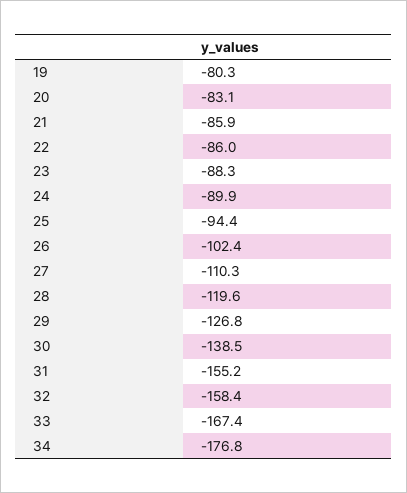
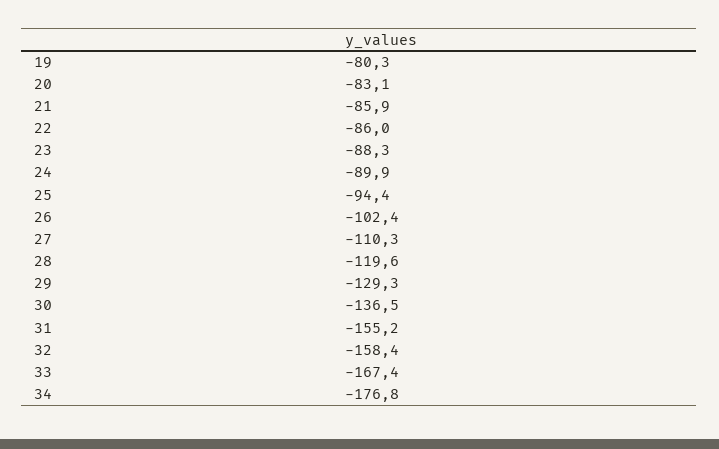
  {
    "19": -80.3,
    "20": -83.1,
    "21": -85.9,
    "22": -86,
    "23": -88.3,
    "24": -89.9,
    "25": -94.4,
    "26": -102.4,
    "27": -110.3,
    "28": -119.6,
-   "29": -126.8,
+   "29": -129.3,
-   "30": -138.5,
+   "30": -136.5,
    "31": -155.2,
    "32": -158.4,
    "33": -167.4,
    "34": -176.8
  }

